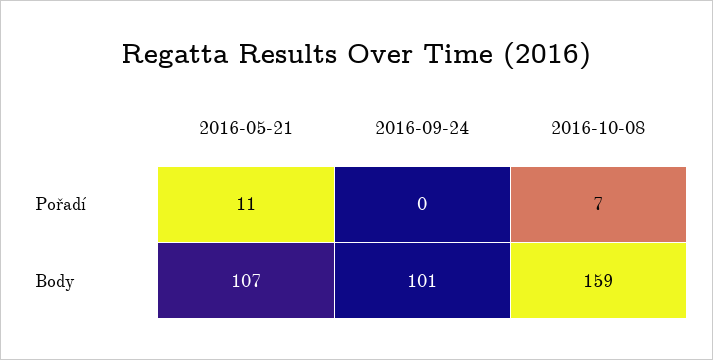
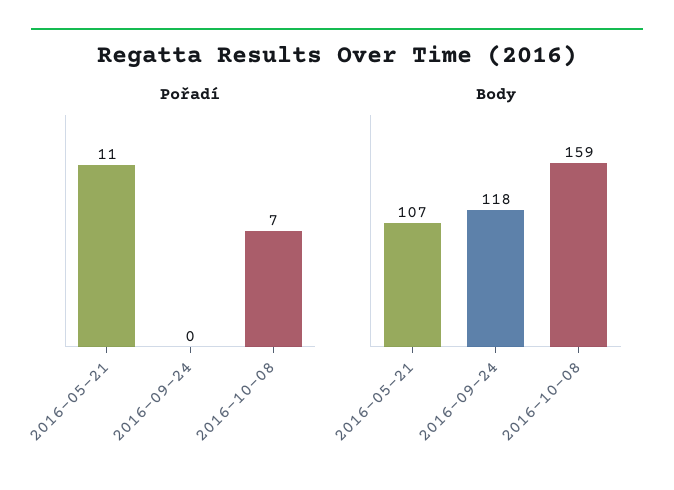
  {
    "Pořadí": {
      "2016-05-21": 11,
      "2016-09-24": 0,
      "2016-10-08": 7
    },
    "Body": {
      "2016-05-21": 107,
-     "2016-09-24": 101,
+     "2016-09-24": 118,
      "2016-10-08": 159
    }
  }

